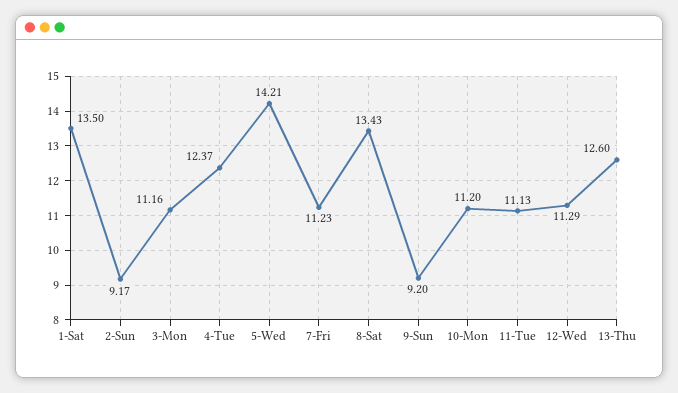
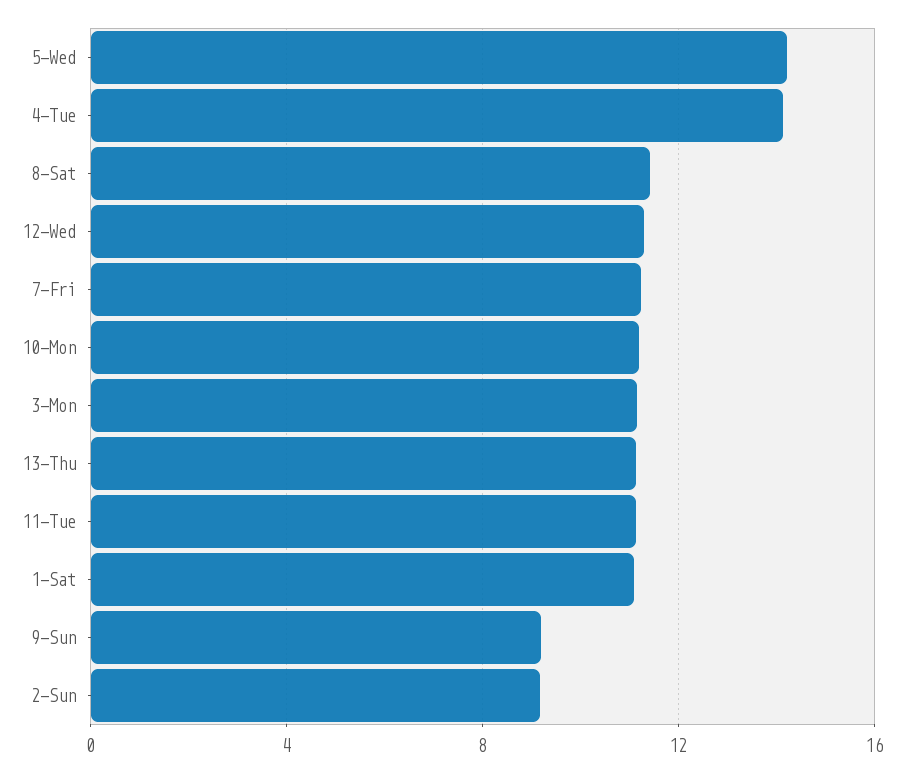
  {
-   "1-Sat": 13.5,
+   "1-Sat": 11,
    "2-Sun": 9.17,
    "3-Mon": 11.16,
-   "4-Tue": 12.37,
+   "4-Tue": 14,
    "5-Wed": 14.21,
    "7-Fri": 11.23,
-   "8-Sat": 13.43,
+   "8-Sat": 11.5,
    "9-Sun": 9.2,
    "10-Mon": 11.2,
    "11-Tue": 11.13,
    "12-Wed": 11.29,
-   "13-Thu": 12.6
+   "13-Thu": 11
  }

